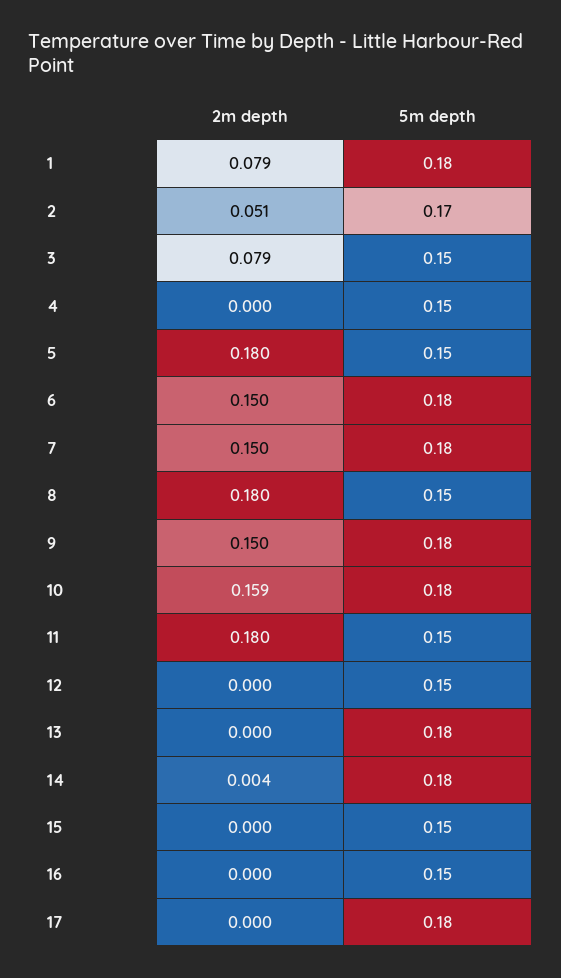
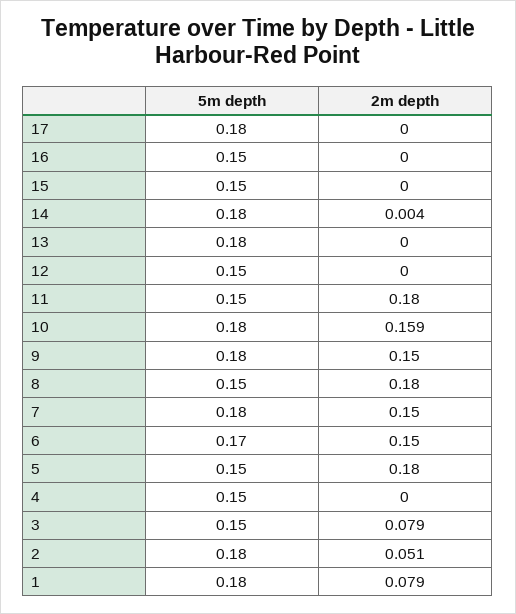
  {
    "2m depth": {
      "1": 0.079,
      "2": 0.051,
      "3": 0.079,
      "4": 0,
      "5": 0.18,
      "6": 0.15,
      "7": 0.15,
      "8": 0.18,
      "9": 0.15,
      "10": 0.159,
      "11": 0.18,
      "12": 0,
      "13": 0,
      "14": 0.004,
      "15": 0,
      "16": 0,
      "17": 0
    },
    "5m depth": {
      "1": 0.18,
-     "2": 0.17,
+     "2": 0.18,
      "3": 0.15,
      "4": 0.15,
      "5": 0.15,
-     "6": 0.18,
+     "6": 0.17,
      "7": 0.18,
      "8": 0.15,
      "9": 0.18,
      "10": 0.18,
      "11": 0.15,
      "12": 0.15,
      "13": 0.18,
      "14": 0.18,
      "15": 0.15,
      "16": 0.15,
      "17": 0.18
    }
  }

